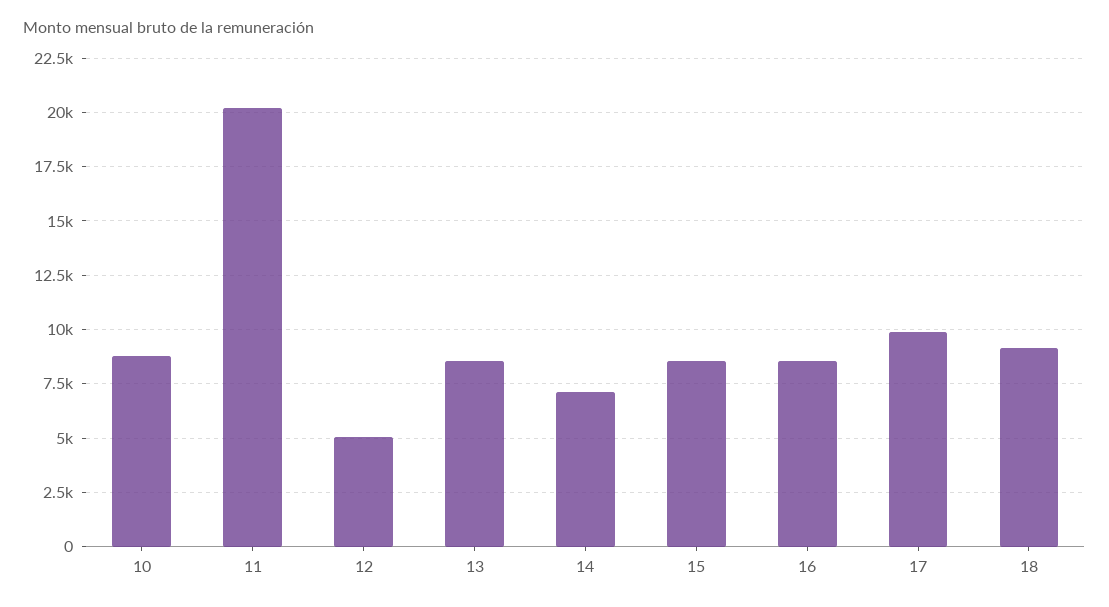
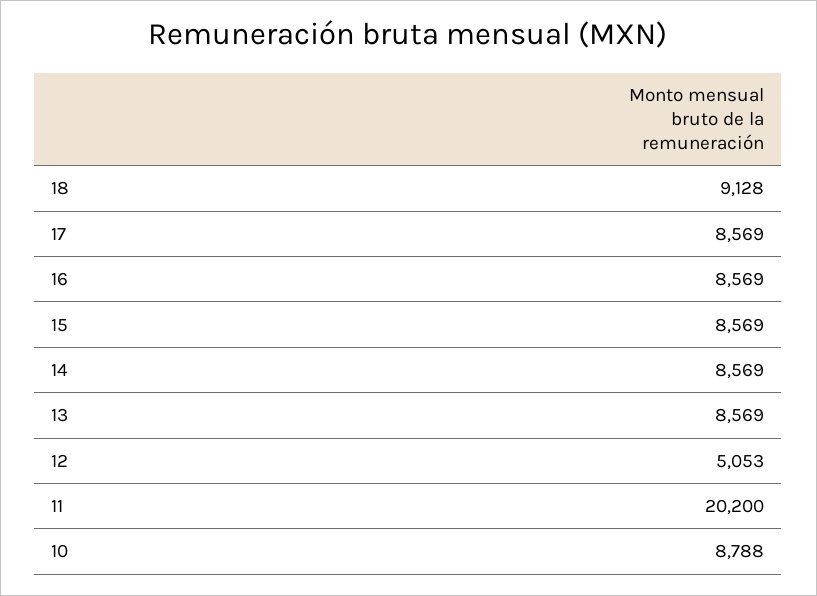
  {
    "10": 8788,
    "11": 20200,
    "12": 5053,
    "13": 8569,
-   "14": 7000,
+   "14": 8569,
    "15": 8569,
    "16": 8569,
-   "17": 10000,
+   "17": 8569,
    "18": 9128
  }

